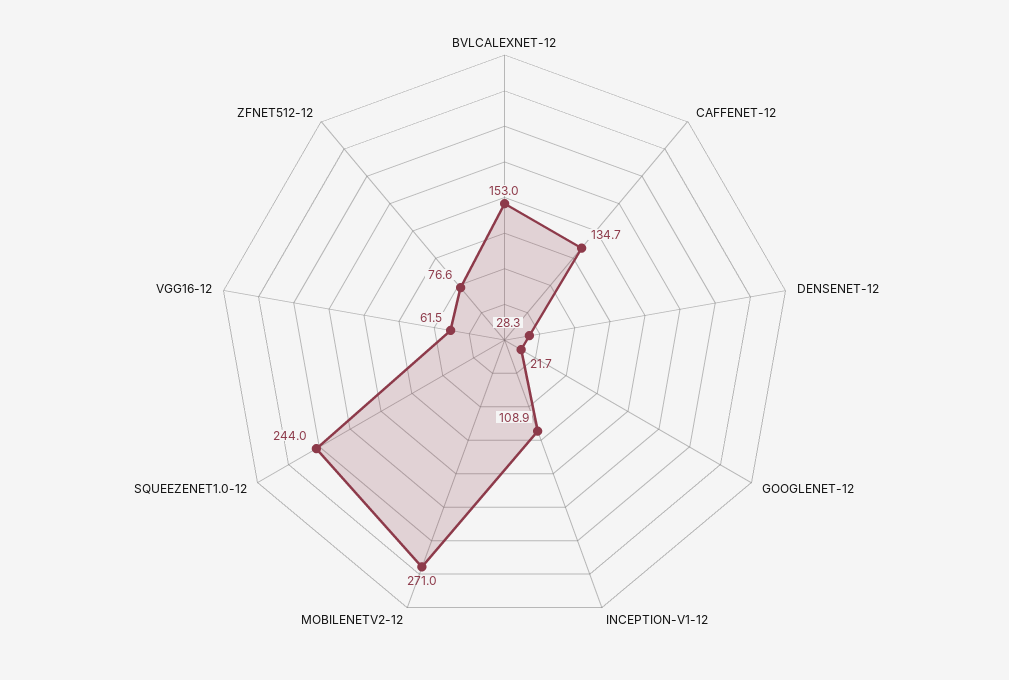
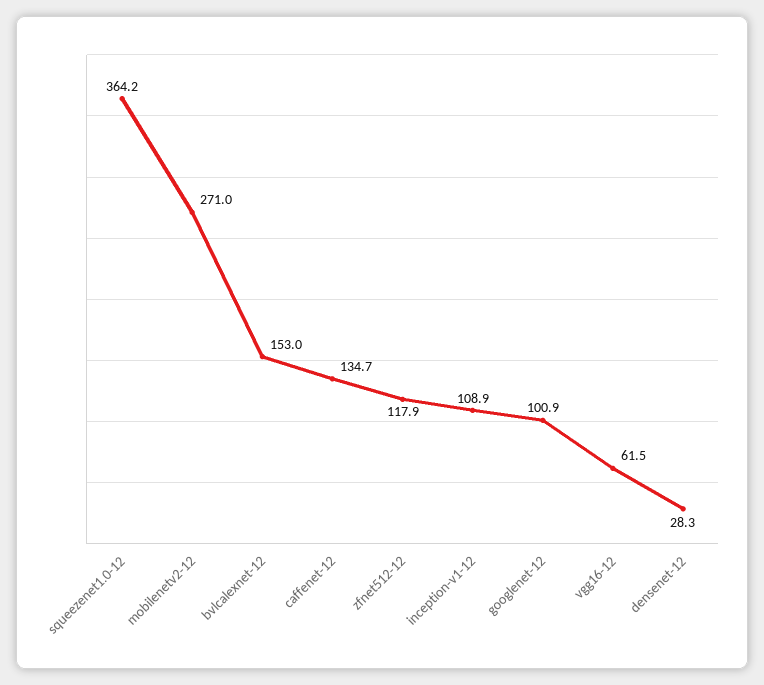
  {
    "BVLCALEXNET-12": 153,
    "CAFFENET-12": 134.7,
    "DENSENET-12": 28.3,
-   "GOOGLENET-12": 21.7,
+   "GOOGLENET-12": 100.9,
    "INCEPTION-V1-12": 108.9,
    "MOBILENETV2-12": 271,
-   "SQUEEZENET1.0-12": 244,
+   "SQUEEZENET1.0-12": 364.2,
    "VGG16-12": 61.5,
-   "ZFNET512-12": 76.6
+   "ZFNET512-12": 117.9
  }

